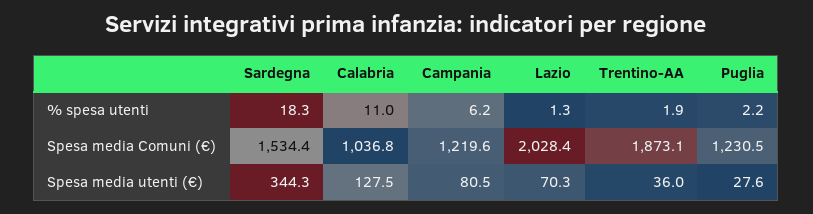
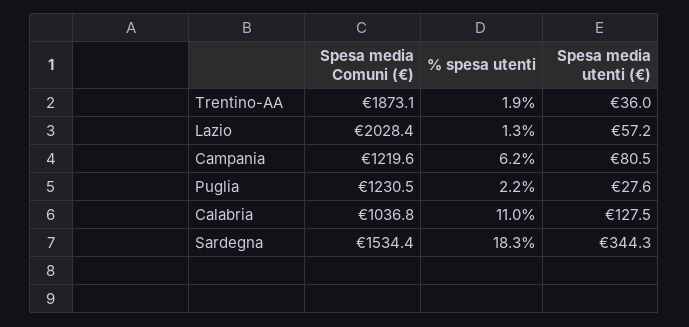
  {
    "Sardegna": {
      "% spesa utenti": 18.3,
      "Spesa media Comuni (€)": 1534.4,
      "Spesa media utenti (€)": 344.3
    },
    "Calabria": {
      "% spesa utenti": 11,
      "Spesa media Comuni (€)": 1036.8,
      "Spesa media utenti (€)": 127.5
    },
    "Campania": {
      "% spesa utenti": 6.2,
      "Spesa media Comuni (€)": 1219.6,
      "Spesa media utenti (€)": 80.5
    },
    "Lazio": {
      "% spesa utenti": 1.3,
      "Spesa media Comuni (€)": 2028.4,
-     "Spesa media utenti (€)": 70.3
+     "Spesa media utenti (€)": 57.2
    },
    "Trentino-AA": {
      "% spesa utenti": 1.9,
      "Spesa media Comuni (€)": 1873.1,
      "Spesa media utenti (€)": 36
    },
    "Puglia": {
      "% spesa utenti": 2.2,
      "Spesa media Comuni (€)": 1230.5,
      "Spesa media utenti (€)": 27.6
    }
  }

